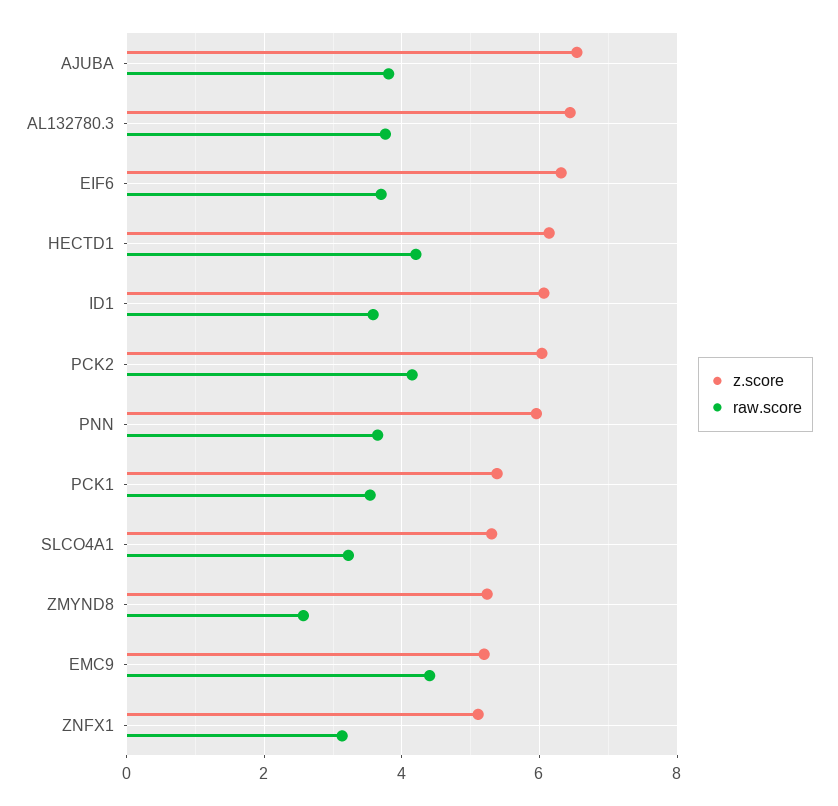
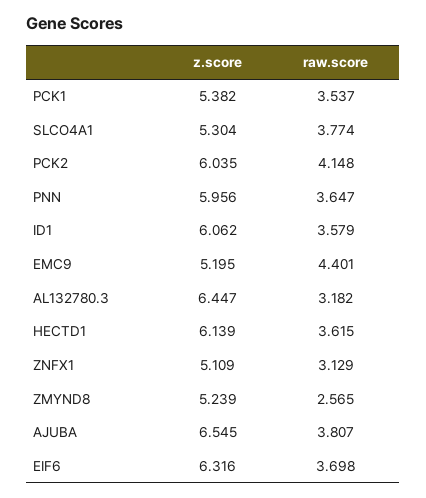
  {
    "z.score": {
      "AJUBA": 6.545,
      "AL132780.3": 6.447,
      "EIF6": 6.316,
      "HECTD1": 6.139,
      "ID1": 6.062,
      "PCK2": 6.035,
      "PNN": 5.956,
      "PCK1": 5.382,
      "SLCO4A1": 5.304,
      "ZMYND8": 5.239,
      "EMC9": 5.195,
      "ZNFX1": 5.109
    },
    "raw.score": {
      "AJUBA": 3.807,
-     "AL132780.3": 3.8,
+     "AL132780.3": 3.182,
      "EIF6": 3.698,
-     "HECTD1": 4.2,
+     "HECTD1": 3.615,
      "ID1": 3.579,
      "PCK2": 4.148,
      "PNN": 3.647,
      "PCK1": 3.537,
-     "SLCO4A1": 3.2,
+     "SLCO4A1": 3.774,
      "ZMYND8": 2.565,
      "EMC9": 4.401,
      "ZNFX1": 3.129
    }
  }

